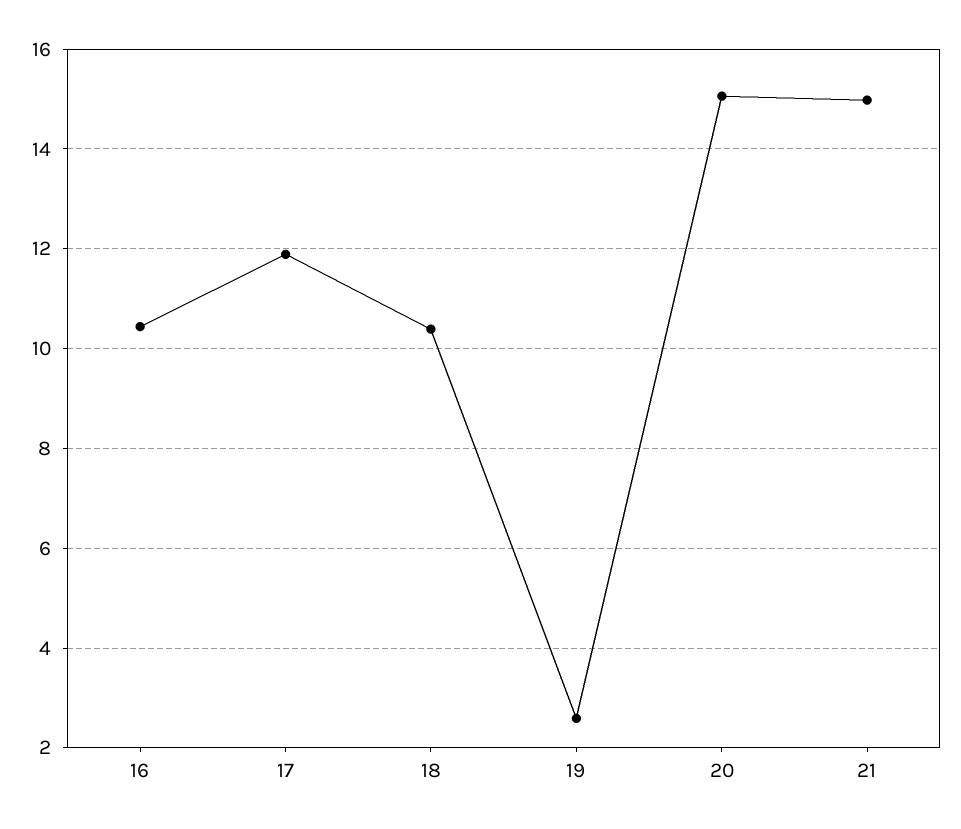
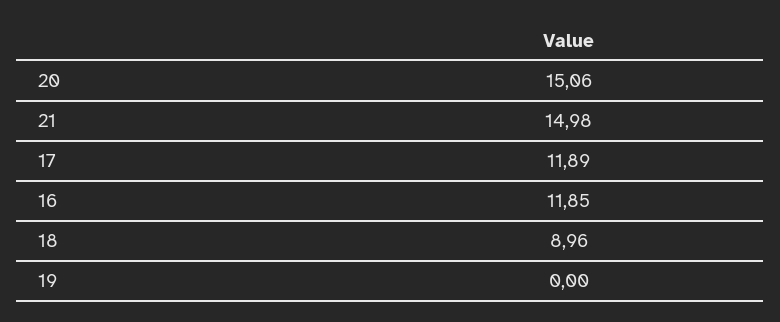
  {
-   "16": 10.4,
+   "16": 11.85,
    "17": 11.89,
-   "18": 10.4,
+   "18": 8.96,
-   "19": 2.6,
+   "19": 0,
    "20": 15.06,
    "21": 14.98
  }

